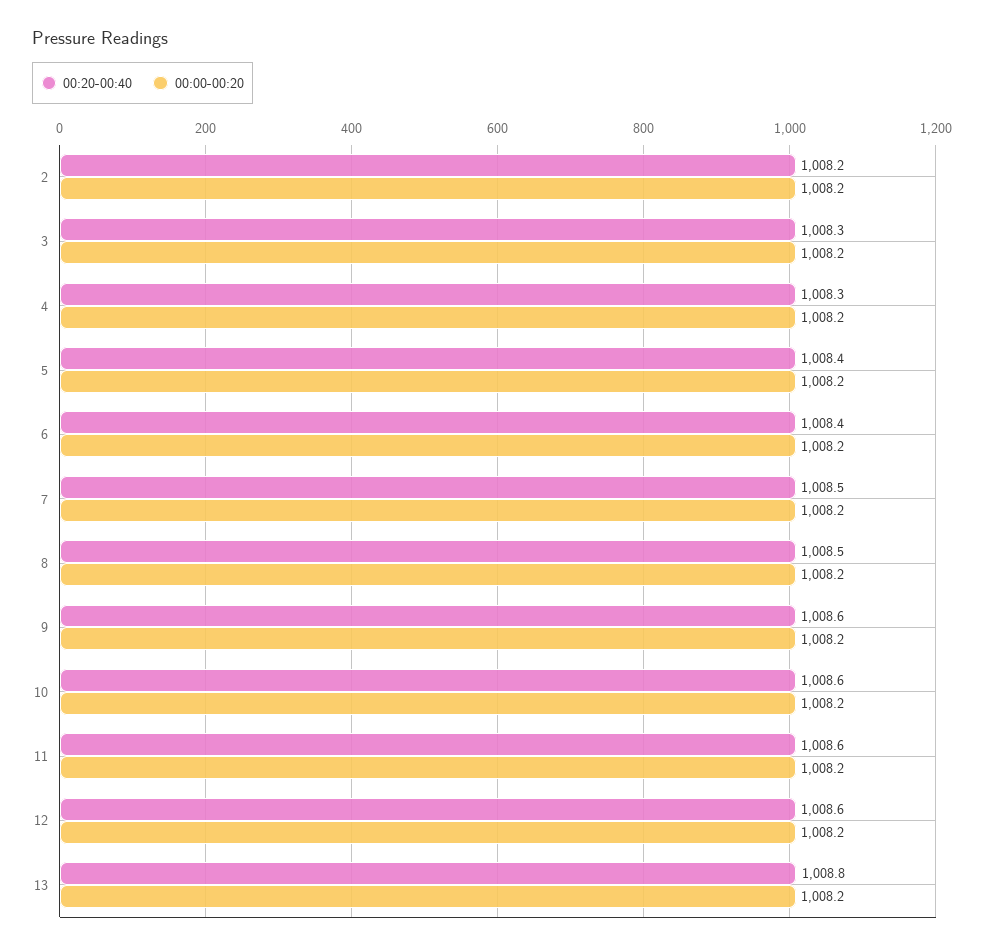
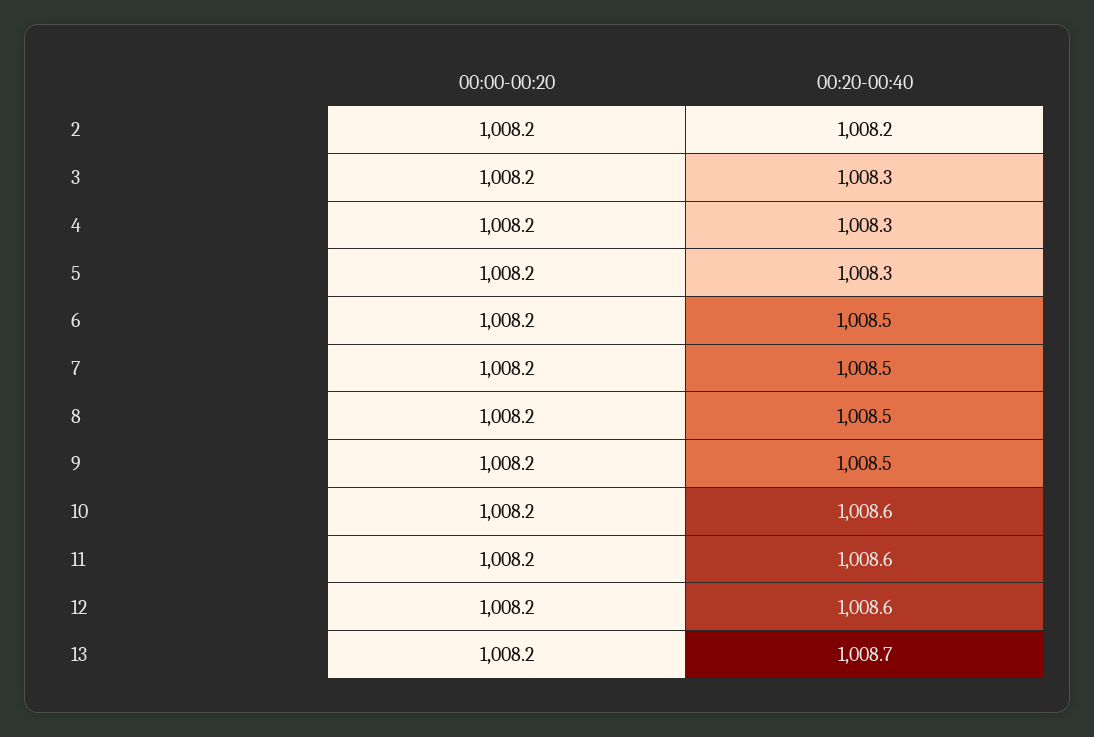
  {
    "00:20-00:40": {
      "2": 1008.2,
      "3": 1008.3,
      "4": 1008.3,
-     "5": 1008.4,
+     "5": 1008.3,
-     "6": 1008.4,
+     "6": 1008.5,
      "7": 1008.5,
      "8": 1008.5,
-     "9": 1008.6,
+     "9": 1008.5,
      "10": 1008.6,
      "11": 1008.6,
      "12": 1008.6,
-     "13": 1008.8
+     "13": 1008.7
    },
    "00:00-00:20": {
      "2": 1008.2,
      "3": 1008.2,
      "4": 1008.2,
      "5": 1008.2,
      "6": 1008.2,
      "7": 1008.2,
      "8": 1008.2,
      "9": 1008.2,
      "10": 1008.2,
      "11": 1008.2,
      "12": 1008.2,
      "13": 1008.2
    }
  }

